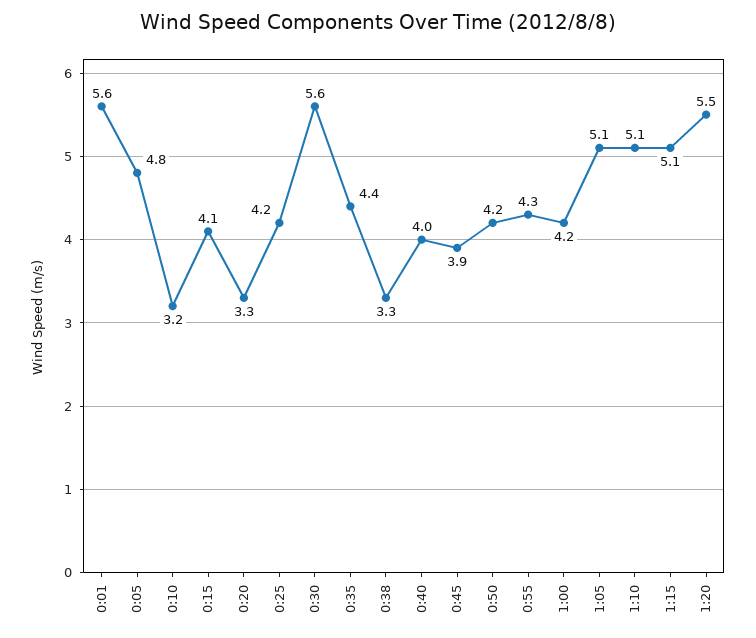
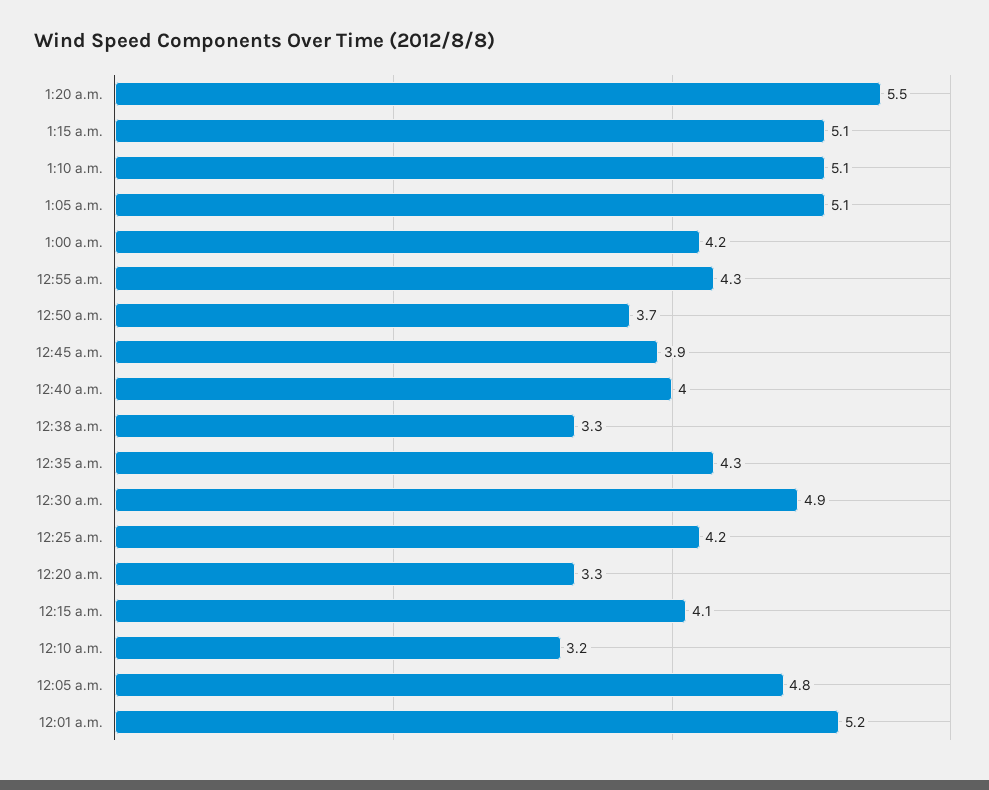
  {
-   "0:01": 5.6,
+   "0:01": 5.2,
    "0:05": 4.8,
    "0:10": 3.2,
    "0:15": 4.1,
    "0:20": 3.3,
    "0:25": 4.2,
-   "0:30": 5.6,
+   "0:30": 4.9,
-   "0:35": 4.4,
+   "0:35": 4.3,
    "0:38": 3.3,
    "0:40": 4,
    "0:45": 3.9,
-   "0:50": 4.2,
+   "0:50": 3.7,
    "0:55": 4.3,
    "1:00": 4.2,
    "1:05": 5.1,
    "1:10": 5.1,
    "1:15": 5.1,
    "1:20": 5.5
  }

